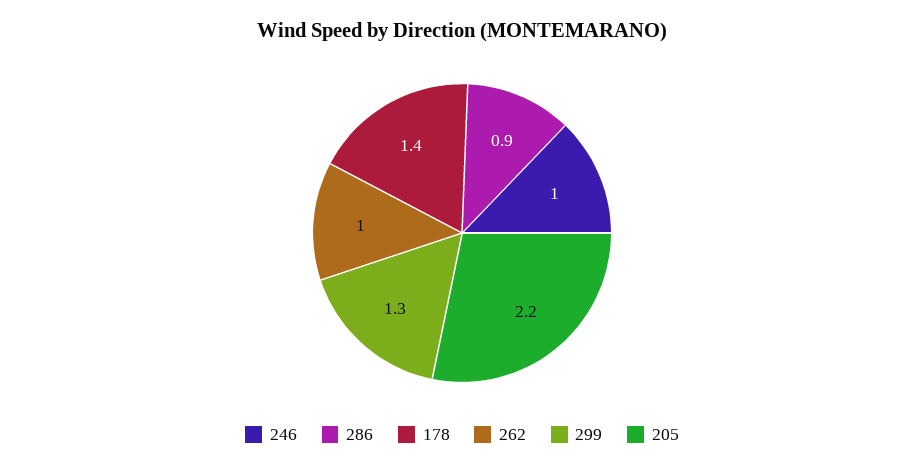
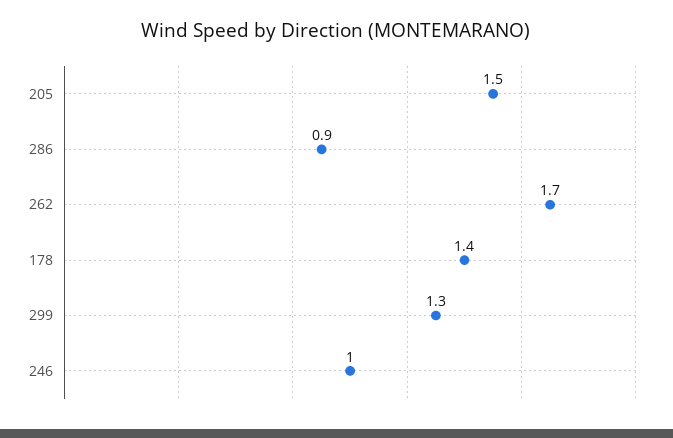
  {
    "246": 1,
    "286": 0.9,
    "178": 1.4,
-   "262": 1,
+   "262": 1.7,
    "299": 1.3,
-   "205": 2.2
+   "205": 1.5
  }

